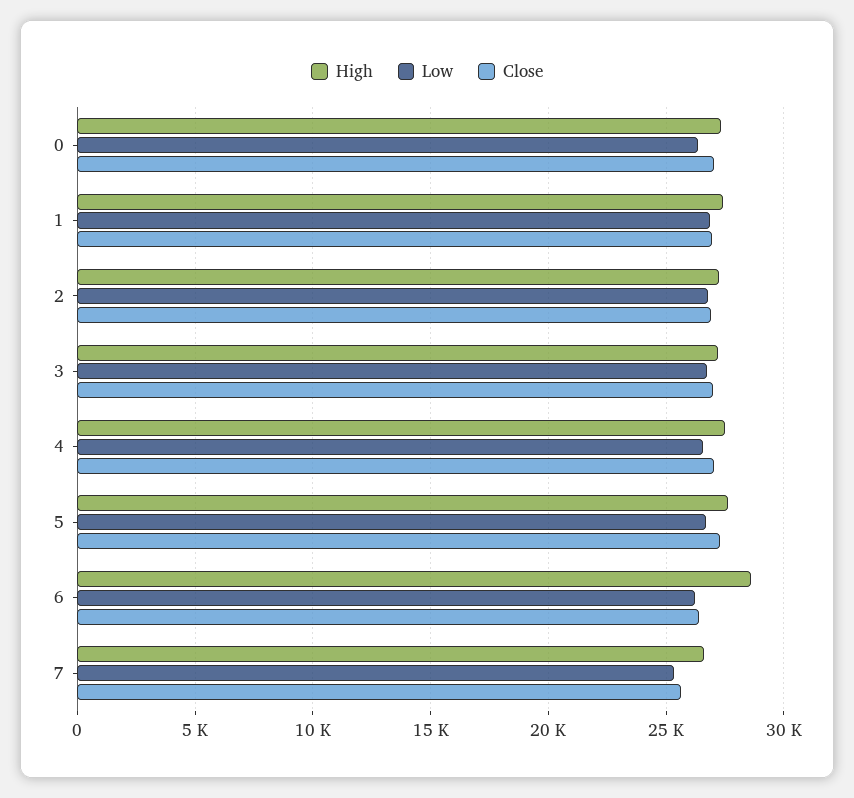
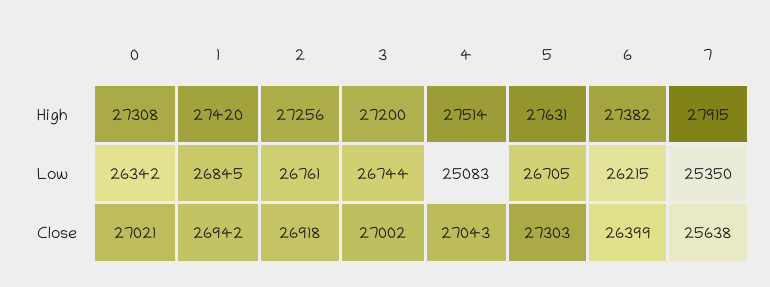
  {
    "High": {
      "0": 27308,
      "1": 27420,
      "2": 27256,
      "3": 27200,
      "4": 27514,
      "5": 27631,
-     "6": 28500,
+     "6": 27382,
-     "7": 26500
+     "7": 27915
    },
    "Low": {
      "0": 26342,
      "1": 26845,
      "2": 26761,
      "3": 26744,
-     "4": 26500,
+     "4": 25083,
      "5": 26705,
      "6": 26215,
      "7": 25350
    },
    "Close": {
      "0": 27021,
      "1": 26942,
      "2": 26918,
      "3": 27002,
      "4": 27043,
      "5": 27303,
      "6": 26399,
      "7": 25638
    }
  }

